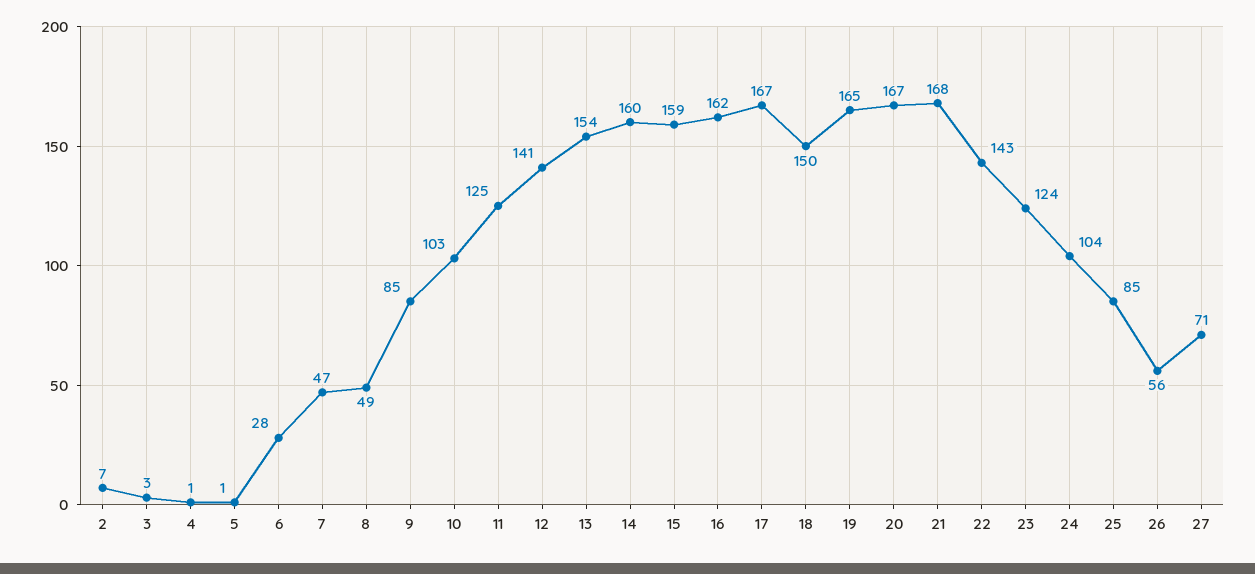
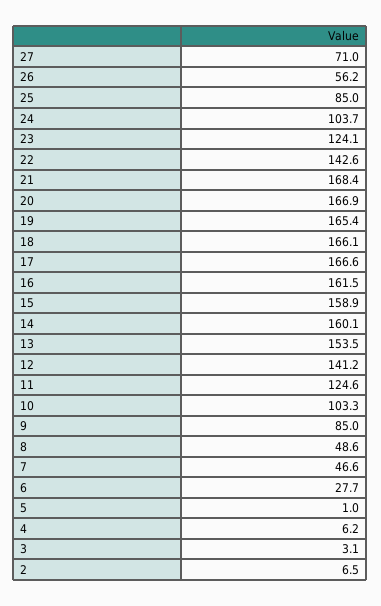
  {
    "2": 6.5,
    "3": 3.1,
-   "4": 1,
+   "4": 6.2,
    "5": 1,
    "6": 27.7,
    "7": 46.6,
    "8": 48.6,
    "9": 85,
    "10": 103.3,
    "11": 124.6,
    "12": 141.2,
    "13": 153.5,
    "14": 160.1,
    "15": 158.9,
    "16": 161.5,
    "17": 166.6,
-   "18": 150,
+   "18": 166.1,
    "19": 165.4,
    "20": 166.9,
    "21": 168.4,
    "22": 142.6,
    "23": 124.1,
    "24": 103.7,
    "25": 85,
    "26": 56.2,
    "27": 71
  }

